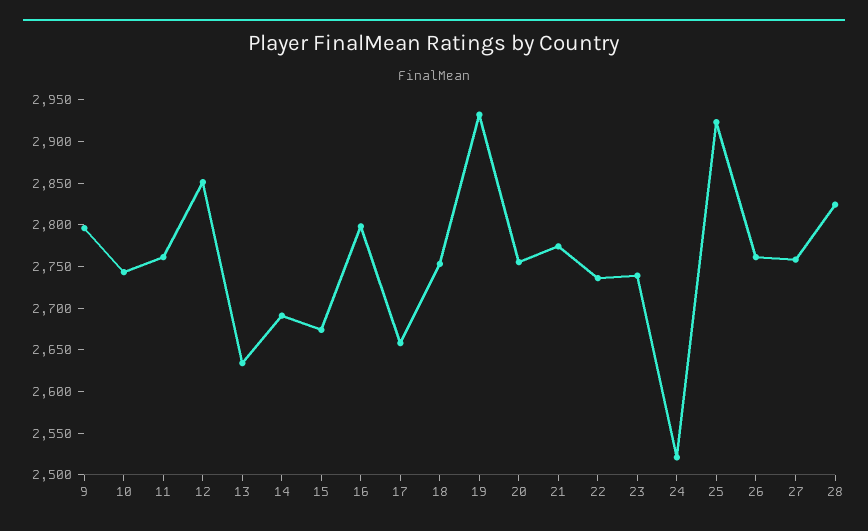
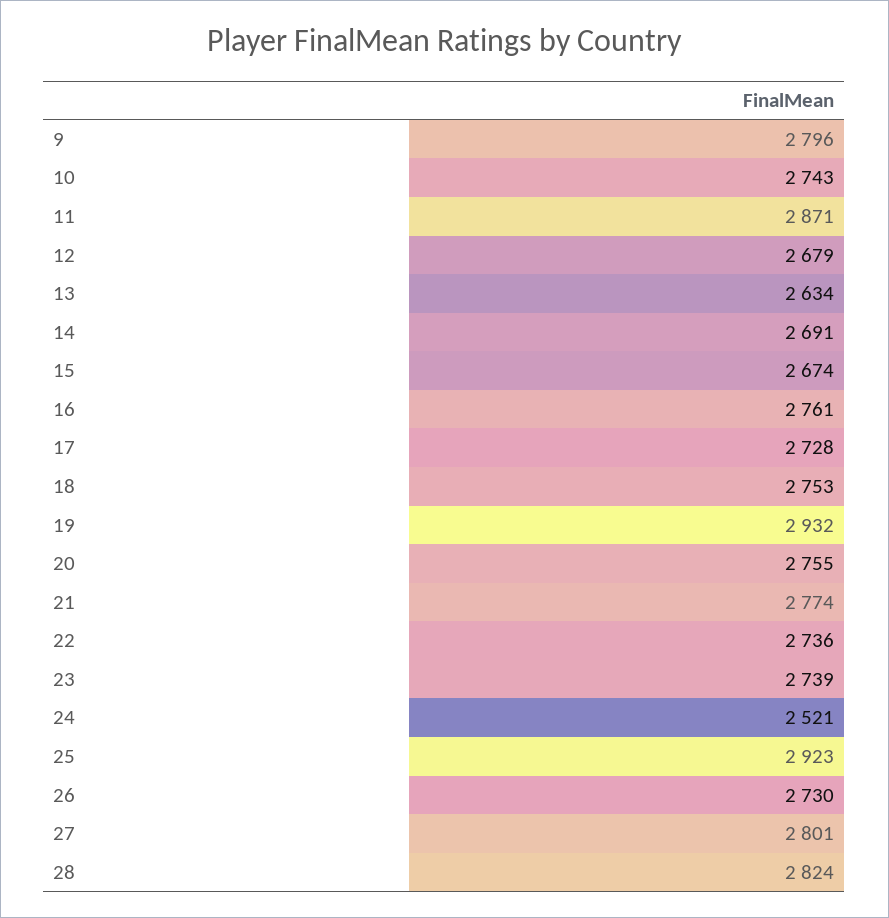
  {
    "9": 2796,
    "10": 2743,
-   "11": 2760,
+   "11": 2871,
-   "12": 2850,
+   "12": 2679,
    "13": 2634,
    "14": 2691,
    "15": 2674,
-   "16": 2800,
+   "16": 2761,
-   "17": 2660,
+   "17": 2728,
    "18": 2753,
    "19": 2932,
    "20": 2755,
    "21": 2774,
    "22": 2736,
    "23": 2739,
    "24": 2521,
    "25": 2923,
-   "26": 2760,
+   "26": 2730,
-   "27": 2760,
+   "27": 2801,
    "28": 2824
  }

